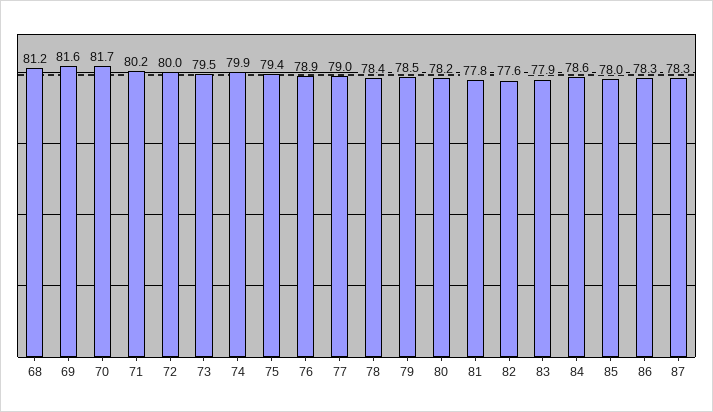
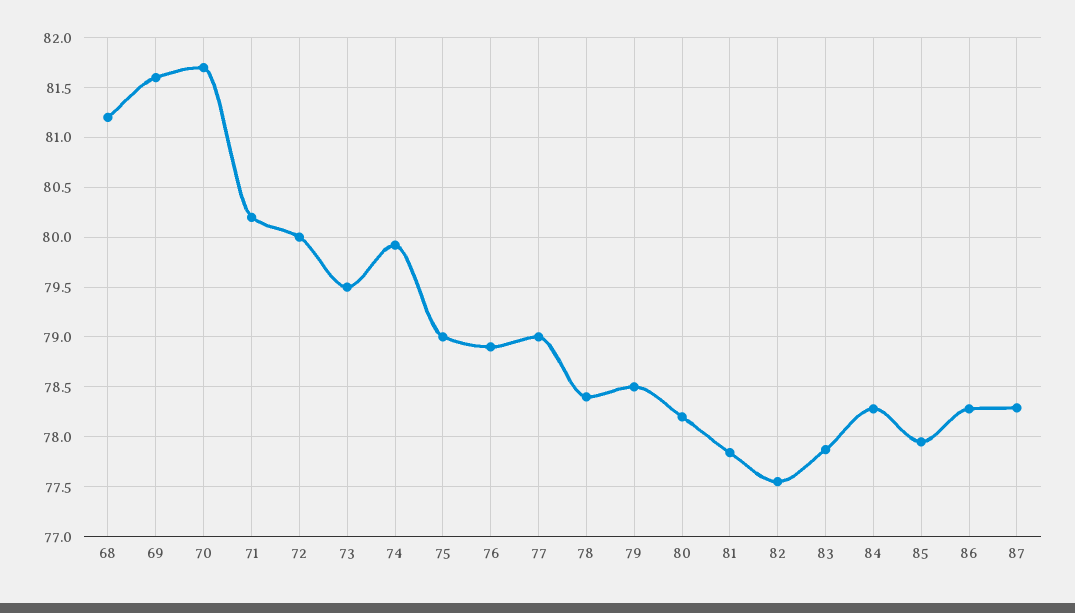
  {
    "68": 81.2,
    "69": 81.6,
    "70": 81.7,
    "71": 80.2,
    "72": 80,
    "73": 79.5,
    "74": 79.9,
-   "75": 79.4,
+   "75": 79,
    "76": 78.9,
    "77": 79,
    "78": 78.4,
    "79": 78.5,
    "80": 78.2,
    "81": 77.8,
    "82": 77.6,
    "83": 77.9,
-   "84": 78.6,
+   "84": 78.3,
    "85": 78,
    "86": 78.3,
    "87": 78.3
  }

